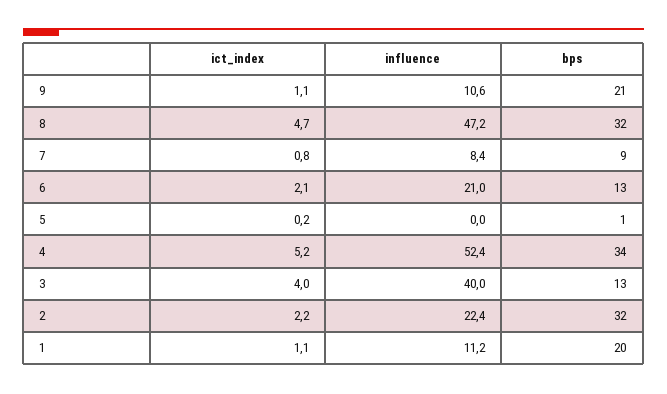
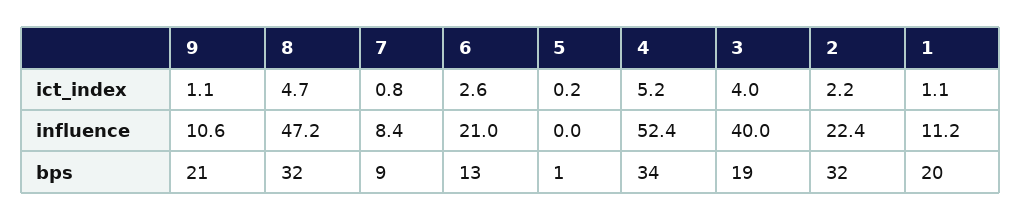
  {
    "ict_index": {
      "9": 1.1,
      "8": 4.7,
      "7": 0.8,
-     "6": 2.1,
+     "6": 2.6,
      "5": 0.2,
      "4": 5.2,
      "3": 4,
      "2": 2.2,
      "1": 1.1
    },
    "influence": {
      "9": 10.6,
      "8": 47.2,
      "7": 8.4,
      "6": 21,
      "5": 0,
      "4": 52.4,
      "3": 40,
      "2": 22.4,
      "1": 11.2
    },
    "bps": {
      "9": 21,
      "8": 32,
      "7": 9,
      "6": 13,
      "5": 1,
      "4": 34,
-     "3": 13,
+     "3": 19,
      "2": 32,
      "1": 20
    }
  }

